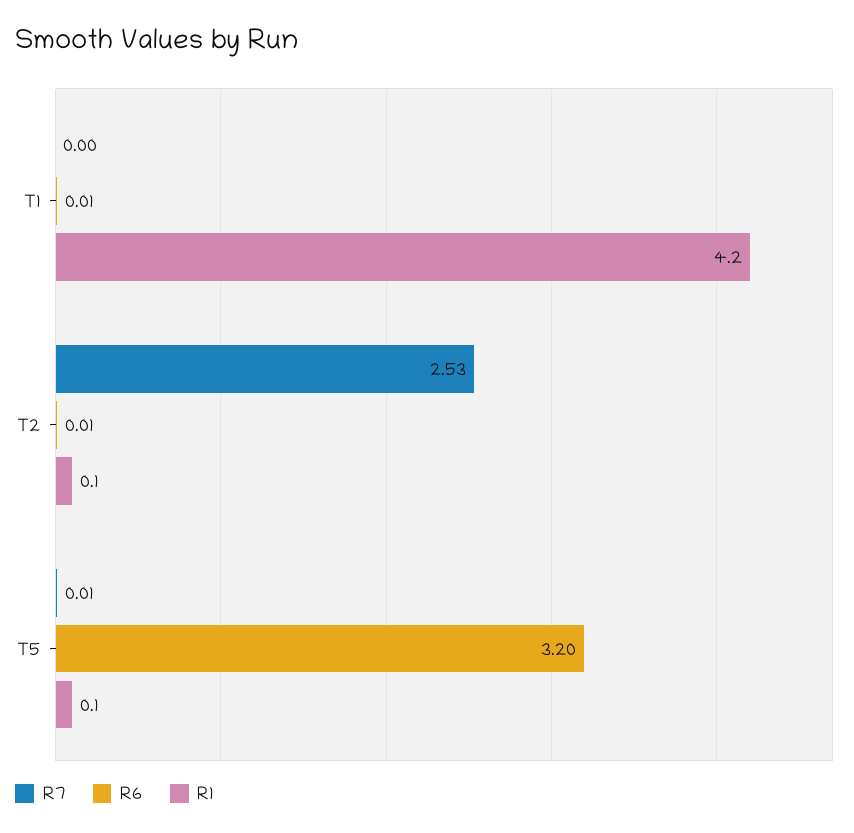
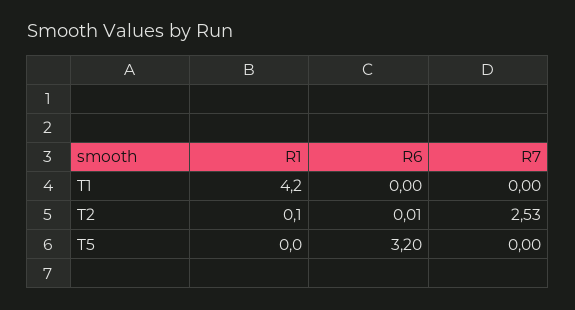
  {
    "R7": {
      "T1": 0,
      "T2": 2.53,
-     "T5": 0.01
+     "T5": 0
    },
    "R6": {
-     "T1": 0.01,
+     "T1": 0,
      "T2": 0.01,
      "T5": 3.2
    },
    "R1": {
      "T1": 4.2,
      "T2": 0.1,
-     "T5": 0.1
+     "T5": 0
    }
  }

